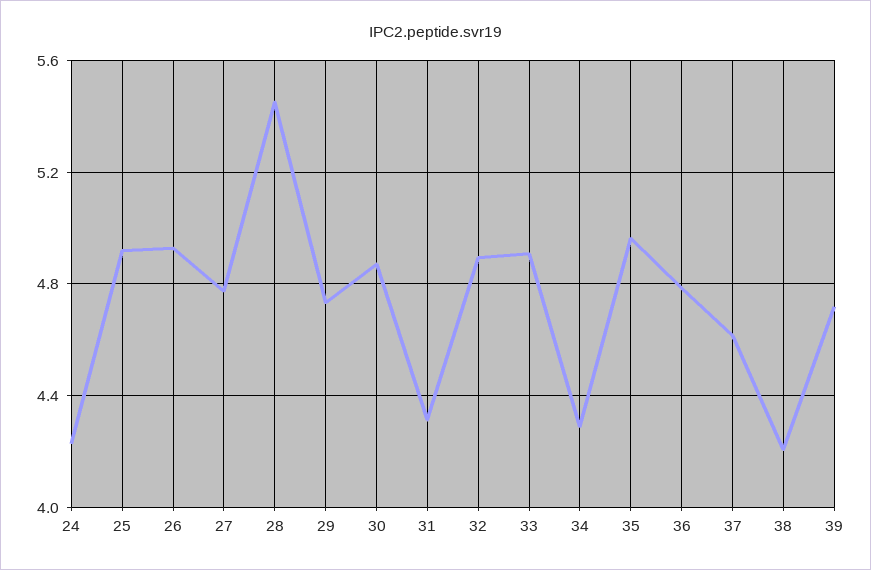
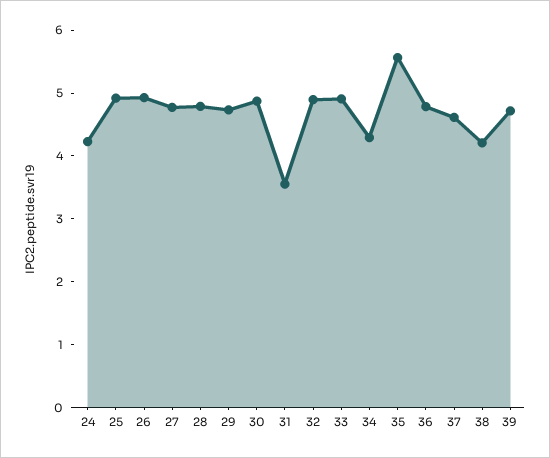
  {
    "24": 4.25,
    "25": 4.9,
    "26": 4.95,
    "27": 4.75,
-   "28": 5.45,
+   "28": 4.8,
    "29": 4.75,
    "30": 4.85,
-   "31": 4.3,
+   "31": 3.6,
    "32": 4.9,
    "33": 4.9,
    "34": 4.3,
-   "35": 4.95,
+   "35": 5.6,
    "36": 4.8,
    "37": 4.6,
    "38": 4.2,
    "39": 4.7
  }

